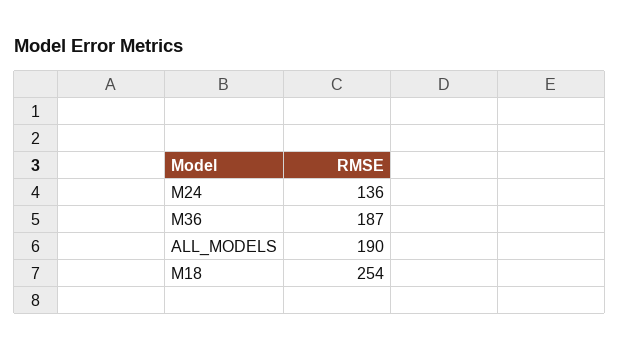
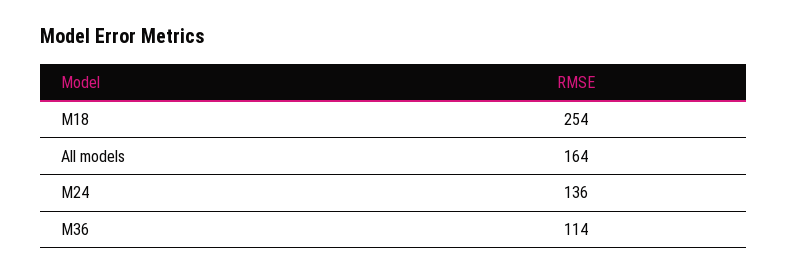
  {
    "M24": 136,
-   "M36": 187,
+   "M36": 114,
-   "ALL_MODELS": 190,
+   "ALL_MODELS": 164,
    "M18": 254
  }

